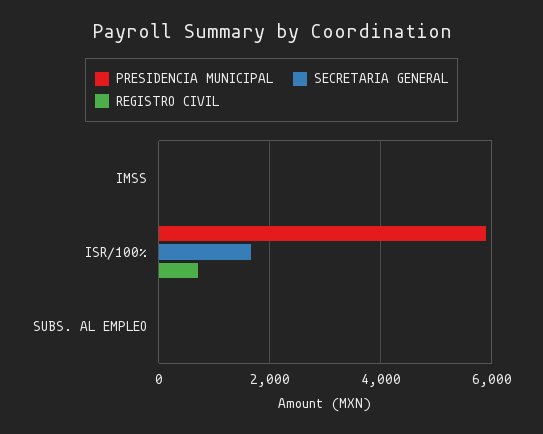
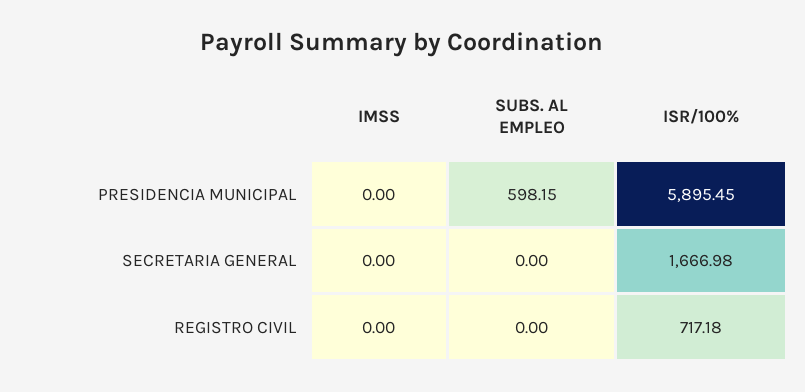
  {
    "PRESIDENCIA MUNICIPAL": {
      "IMSS": 0,
      "ISR/100%": 5895.45,
-     "SUBS. AL EMPLEO": 0
+     "SUBS. AL EMPLEO": 598.15
    },
    "SECRETARIA GENERAL": {
      "IMSS": 0,
      "ISR/100%": 1666.98,
      "SUBS. AL EMPLEO": 0
    },
    "REGISTRO CIVIL": {
      "IMSS": 0,
      "ISR/100%": 717.18,
      "SUBS. AL EMPLEO": 0
    }
  }

